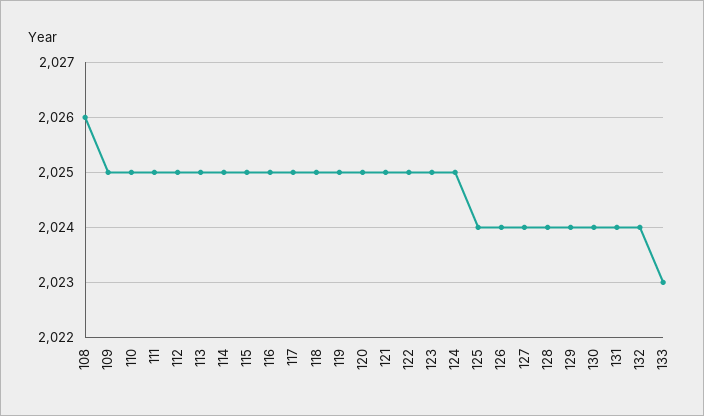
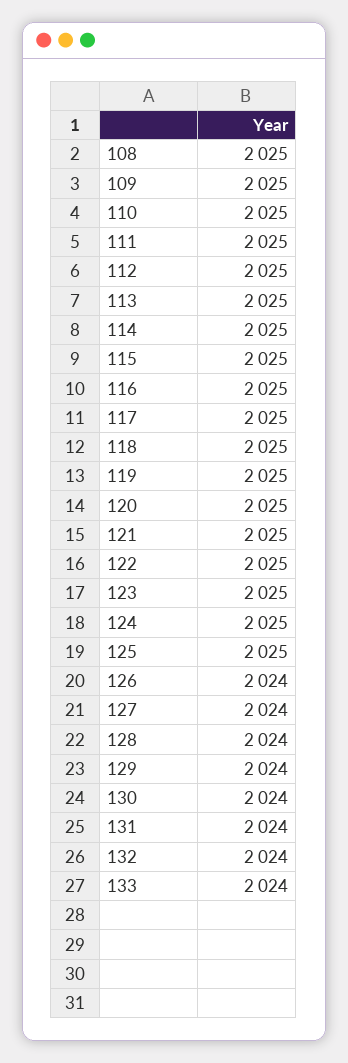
  {
-   "108": 2026,
+   "108": 2025,
    "109": 2025,
    "110": 2025,
    "111": 2025,
    "112": 2025,
    "113": 2025,
    "114": 2025,
    "115": 2025,
    "116": 2025,
    "117": 2025,
    "118": 2025,
    "119": 2025,
    "120": 2025,
    "121": 2025,
    "122": 2025,
    "123": 2025,
    "124": 2025,
-   "125": 2024,
+   "125": 2025,
    "126": 2024,
    "127": 2024,
    "128": 2024,
    "129": 2024,
    "130": 2024,
    "131": 2024,
    "132": 2024,
-   "133": 2023
+   "133": 2024
  }

